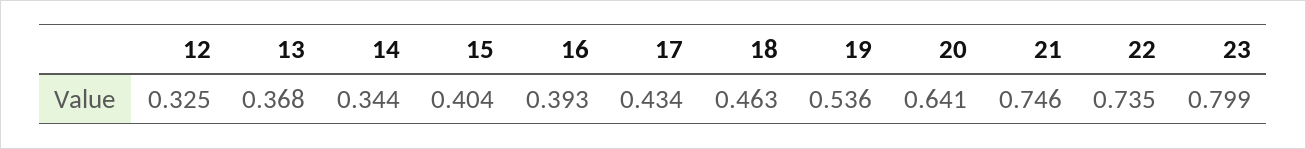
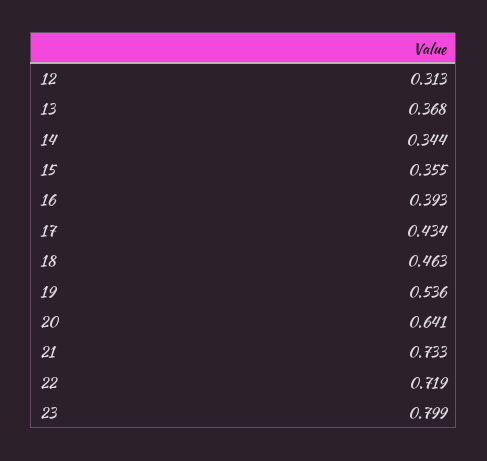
  {
-   "12": 0.325,
+   "12": 0.313,
    "13": 0.368,
    "14": 0.344,
-   "15": 0.404,
+   "15": 0.355,
    "16": 0.393,
    "17": 0.434,
    "18": 0.463,
    "19": 0.536,
    "20": 0.641,
-   "21": 0.746,
+   "21": 0.733,
-   "22": 0.735,
+   "22": 0.719,
    "23": 0.799
  }

